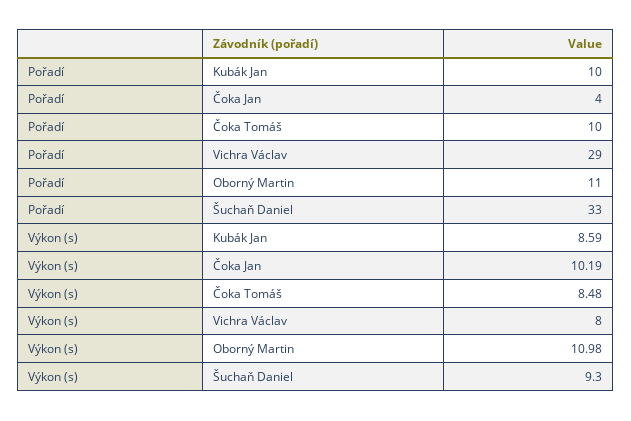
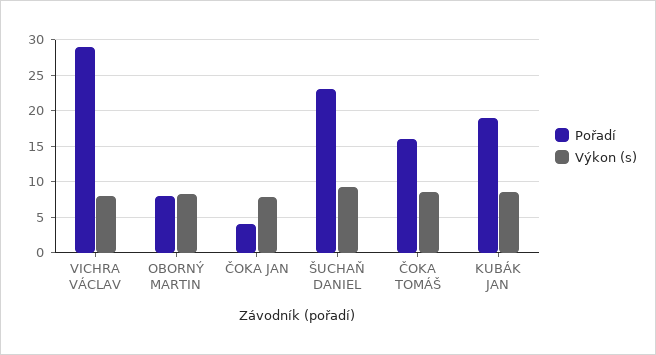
  {
    "Pořadí": {
-     "Kubák Jan": 10,
+     "Kubák Jan": 19,
      "Čoka Jan": 4,
-     "Čoka Tomáš": 10,
+     "Čoka Tomáš": 16,
      "Vichra Václav": 29,
-     "Oborný Martin": 11,
+     "Oborný Martin": 8,
-     "Šuchaň Daniel": 33
+     "Šuchaň Daniel": 23
    },
    "Výkon (s)": {
      "Kubák Jan": 8.59,
-     "Čoka Jan": 10.19,
+     "Čoka Jan": 8,
      "Čoka Tomáš": 8.48,
      "Vichra Václav": 8,
-     "Oborný Martin": 10.98,
+     "Oborný Martin": 8,
      "Šuchaň Daniel": 9.3
    }
  }

